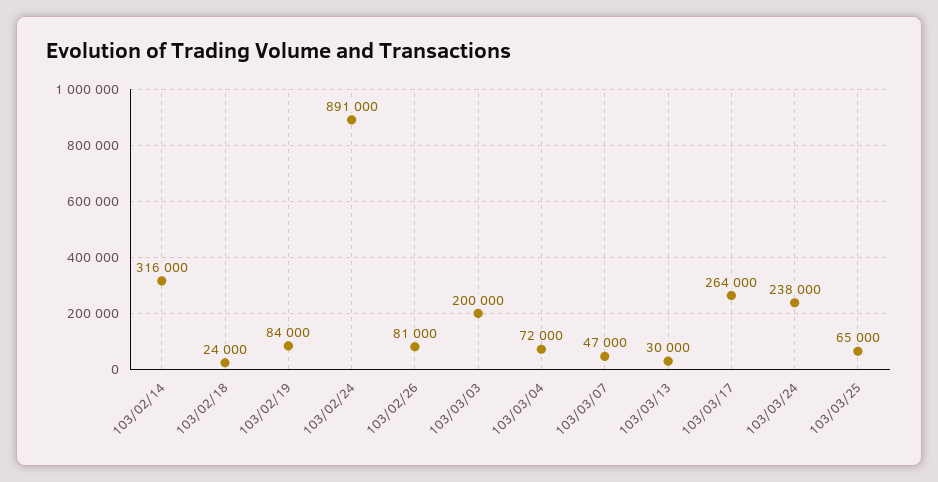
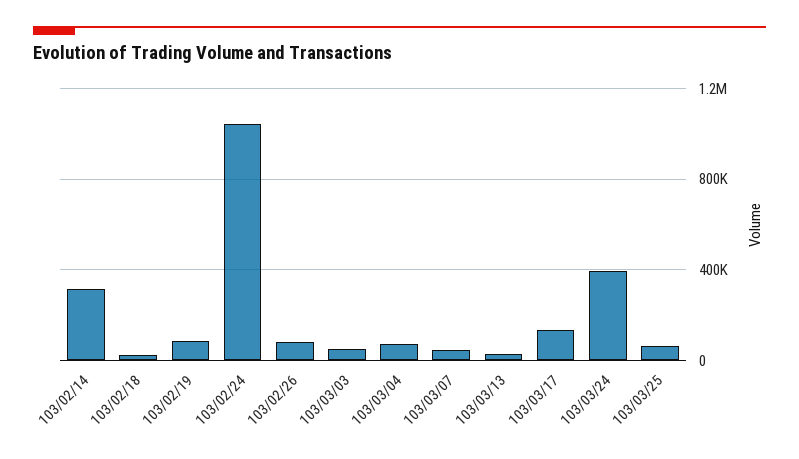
  {
    "103/02/14": 316000,
    "103/02/18": 24000,
    "103/02/19": 84000,
-   "103/02/24": 891000,
+   "103/02/24": 1050000,
    "103/02/26": 81000,
-   "103/03/03": 200000,
+   "103/03/03": 50000,
    "103/03/04": 72000,
    "103/03/07": 47000,
    "103/03/13": 30000,
-   "103/03/17": 264000,
+   "103/03/17": 150000,
-   "103/03/24": 238000,
+   "103/03/24": 400000,
    "103/03/25": 65000
  }

